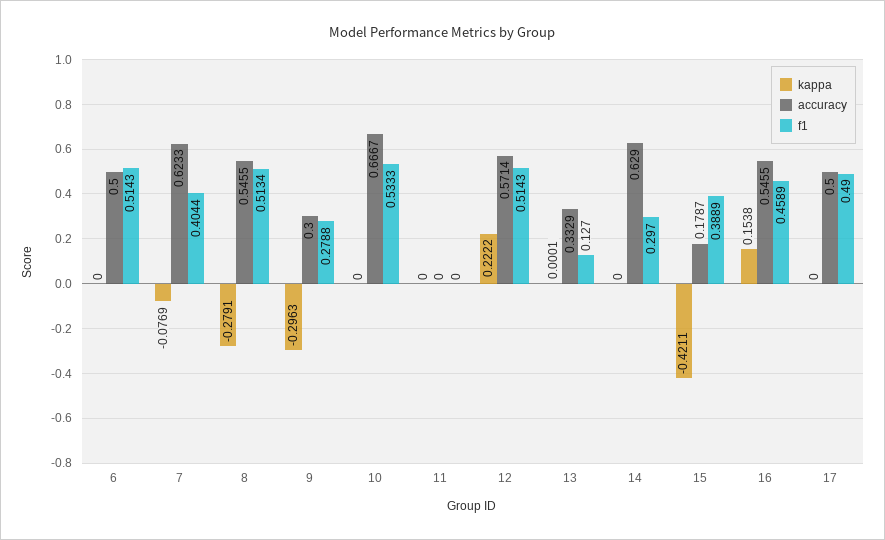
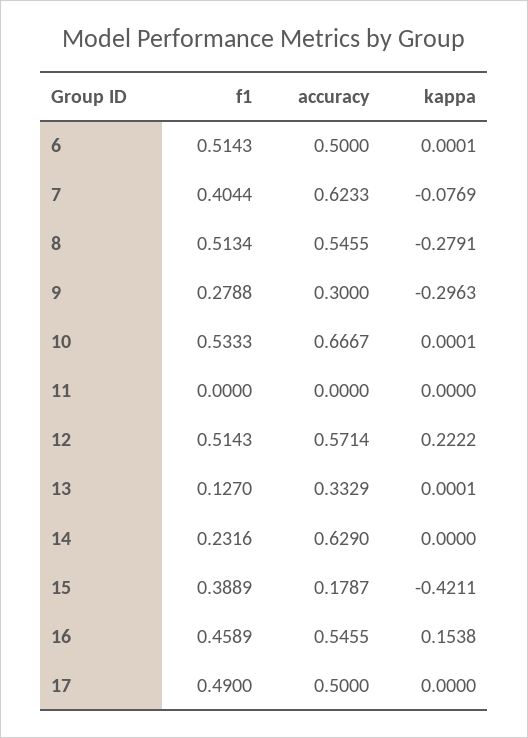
  {
    "kappa": {
-     "6": 0,
+     "6": 0.0001,
      "7": -0.0769,
      "8": -0.2791,
      "9": -0.2963,
-     "10": 0,
+     "10": 0.0001,
      "11": 0,
      "12": 0.2222,
      "13": 0.0001,
      "14": 0,
      "15": -0.4211,
      "16": 0.1538,
      "17": 0
    },
    "accuracy": {
      "6": 0.5,
      "7": 0.6233,
      "8": 0.5455,
      "9": 0.3,
      "10": 0.6667,
      "11": 0,
      "12": 0.5714,
      "13": 0.3329,
      "14": 0.629,
      "15": 0.1787,
      "16": 0.5455,
      "17": 0.5
    },
    "f1": {
      "6": 0.5143,
      "7": 0.4044,
      "8": 0.5134,
      "9": 0.2788,
      "10": 0.5333,
      "11": 0,
      "12": 0.5143,
      "13": 0.127,
-     "14": 0.297,
+     "14": 0.2316,
      "15": 0.3889,
      "16": 0.4589,
      "17": 0.49
    }
  }

